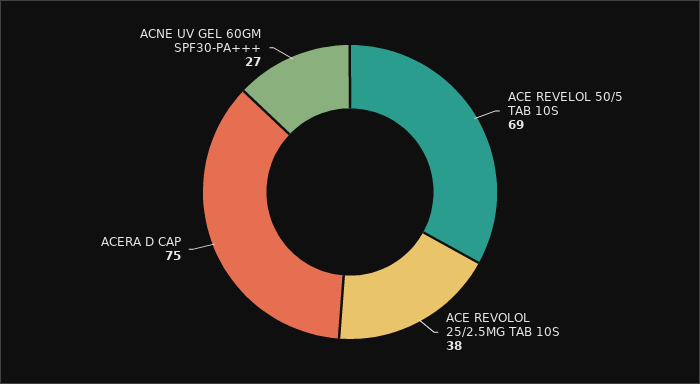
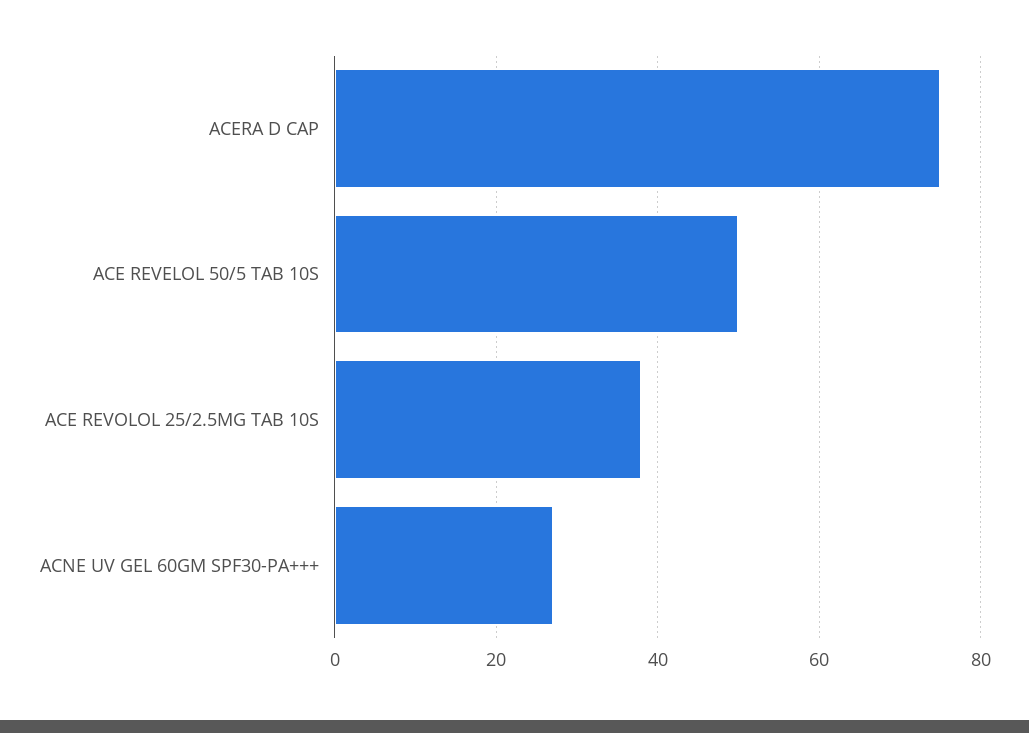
  {
-   "ACE REVELOL 50/5 TAB 10S": 69,
+   "ACE REVELOL 50/5 TAB 10S": 50,
    "ACE REVOLOL 25/2.5MG TAB 10S": 38,
    "ACERA D CAP": 75,
    "ACNE UV GEL 60GM SPF30-PA+++": 27
  }

